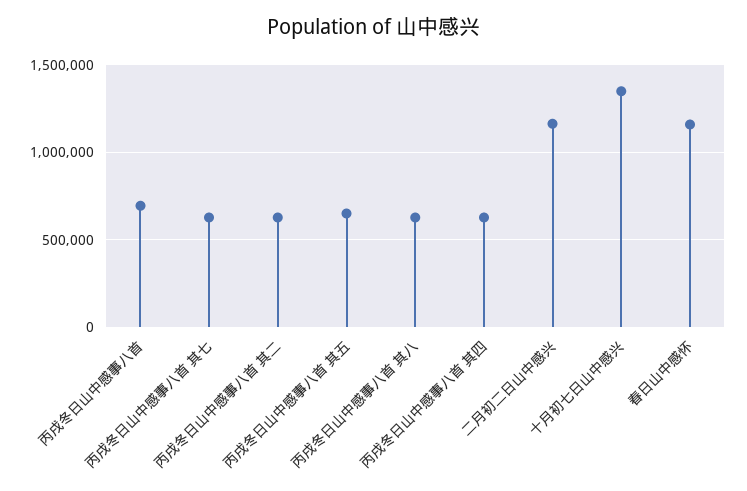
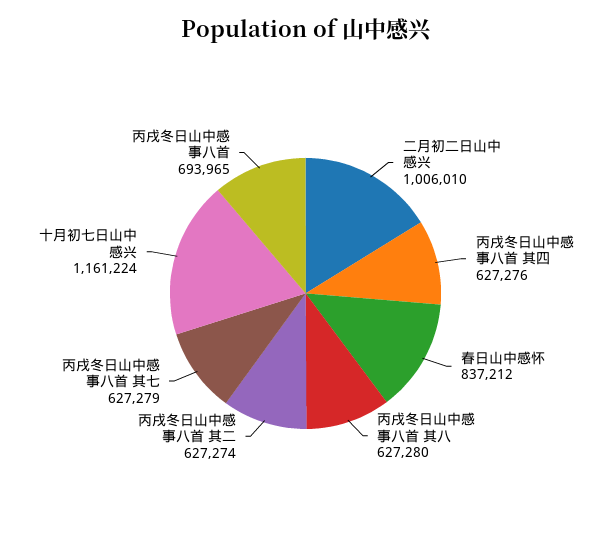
  {
    "丙戌冬日山中感事八首": 693965,
    "丙戌冬日山中感事八首 其七": 627279,
    "丙戌冬日山中感事八首 其二": 627274,
-   "丙戌冬日山中感事八首 其五": 650000,
    "丙戌冬日山中感事八首 其八": 627280,
    "丙戌冬日山中感事八首 其四": 627276,
-   "二月初二日山中感兴": 1150000,
+   "二月初二日山中感兴": 1006010,
-   "十月初七日山中感兴": 1350000,
+   "十月初七日山中感兴": 1161224,
-   "春日山中感怀": 1150000
+   "春日山中感怀": 837212
  }

